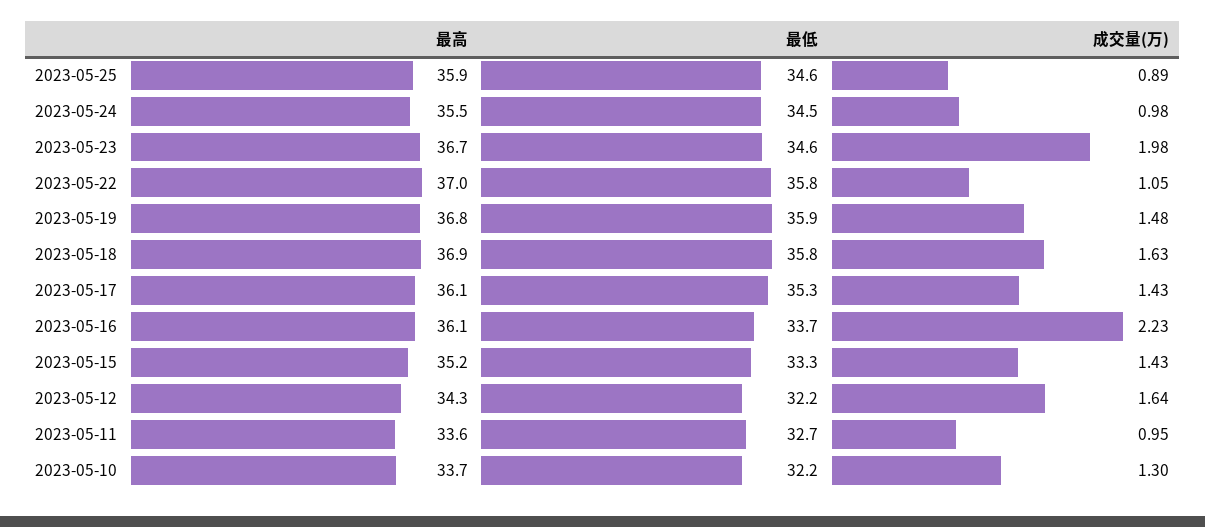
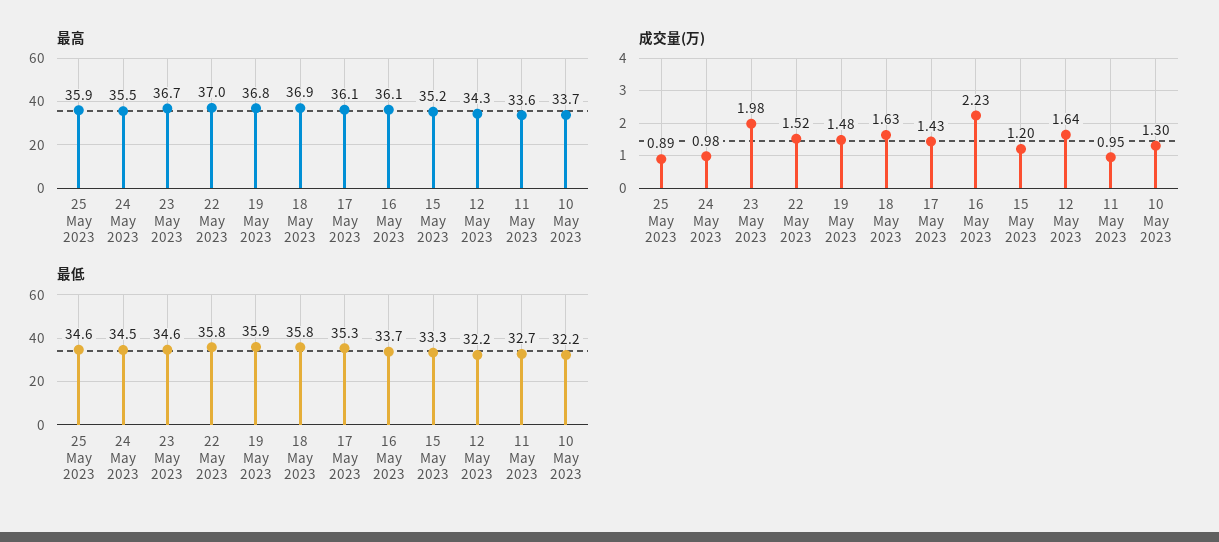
  {
    "最高": {
      "2023-05-25": 35.9,
      "2023-05-24": 35.5,
      "2023-05-23": 36.7,
      "2023-05-22": 37,
      "2023-05-19": 36.8,
      "2023-05-18": 36.9,
      "2023-05-17": 36.1,
      "2023-05-16": 36.1,
      "2023-05-15": 35.2,
      "2023-05-12": 34.3,
      "2023-05-11": 33.6,
      "2023-05-10": 33.7
    },
    "最低": {
      "2023-05-25": 34.6,
      "2023-05-24": 34.5,
      "2023-05-23": 34.6,
      "2023-05-22": 35.8,
      "2023-05-19": 35.9,
      "2023-05-18": 35.8,
      "2023-05-17": 35.3,
      "2023-05-16": 33.7,
      "2023-05-15": 33.3,
      "2023-05-12": 32.2,
      "2023-05-11": 32.7,
      "2023-05-10": 32.2
    },
    "成交量(万)": {
      "2023-05-25": 0.89,
      "2023-05-24": 0.98,
      "2023-05-23": 1.98,
-     "2023-05-22": 1.05,
+     "2023-05-22": 1.52,
      "2023-05-19": 1.48,
      "2023-05-18": 1.63,
      "2023-05-17": 1.43,
      "2023-05-16": 2.23,
-     "2023-05-15": 1.43,
+     "2023-05-15": 1.2,
      "2023-05-12": 1.64,
      "2023-05-11": 0.95,
      "2023-05-10": 1.3
    }
  }

